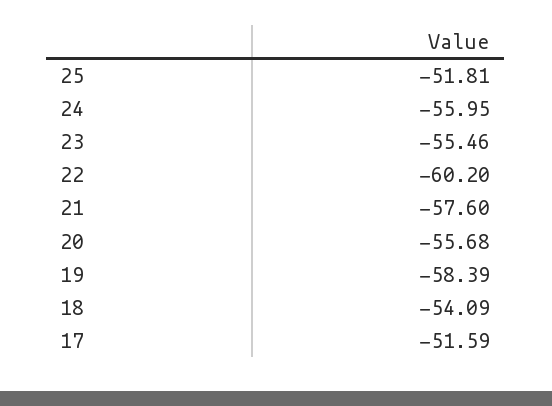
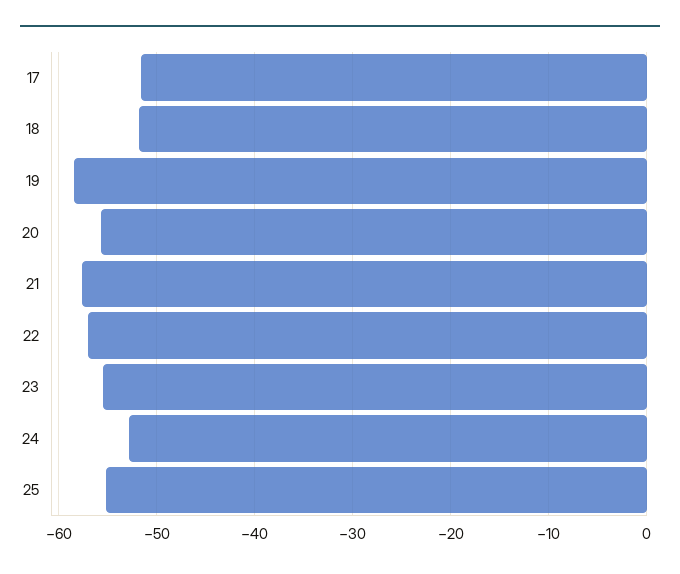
  {
-   "25": -51.81,
+   "25": -55,
-   "24": -55.95,
+   "24": -53,
    "23": -55.46,
-   "22": -60.2,
+   "22": -57,
    "21": -57.6,
    "20": -55.68,
    "19": -58.39,
-   "18": -54.09,
+   "18": -52,
    "17": -51.59
  }

